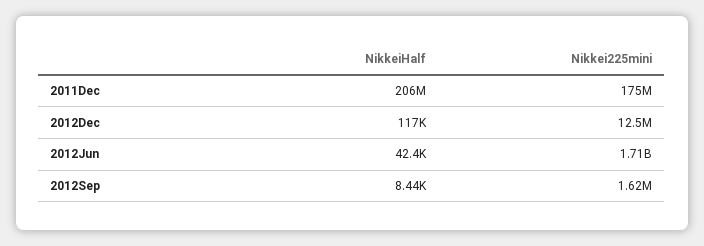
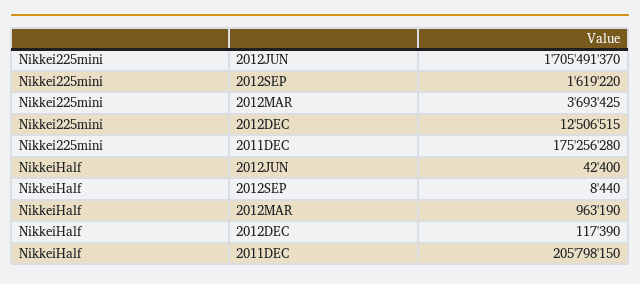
  {
    "NikkeiHalf": {
      "2011Dec": 205798150,
      "2012Dec": 117390,
      "2012Jun": 42400,
-     "2012Sep": 8440
+     "2012Sep": 8440,
+     "2012MAR": 963190
    },
    "Nikkei225mini": {
      "2011Dec": 175256280,
      "2012Dec": 12506515,
      "2012Jun": 1705491370,
-     "2012Sep": 1619220
+     "2012Sep": 1619220,
+     "2012MAR": 3693425
    }
  }

